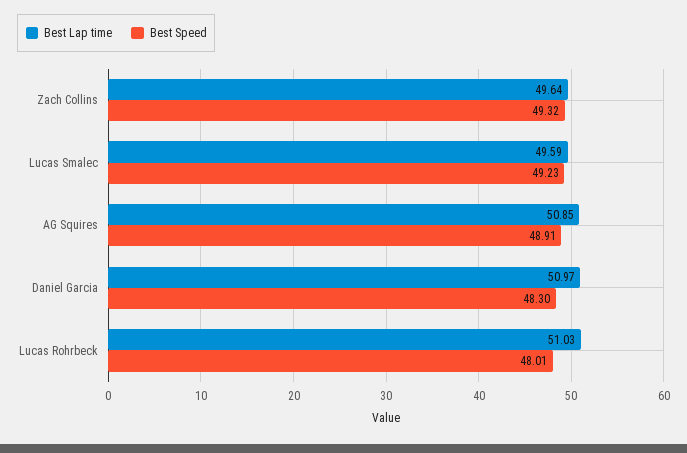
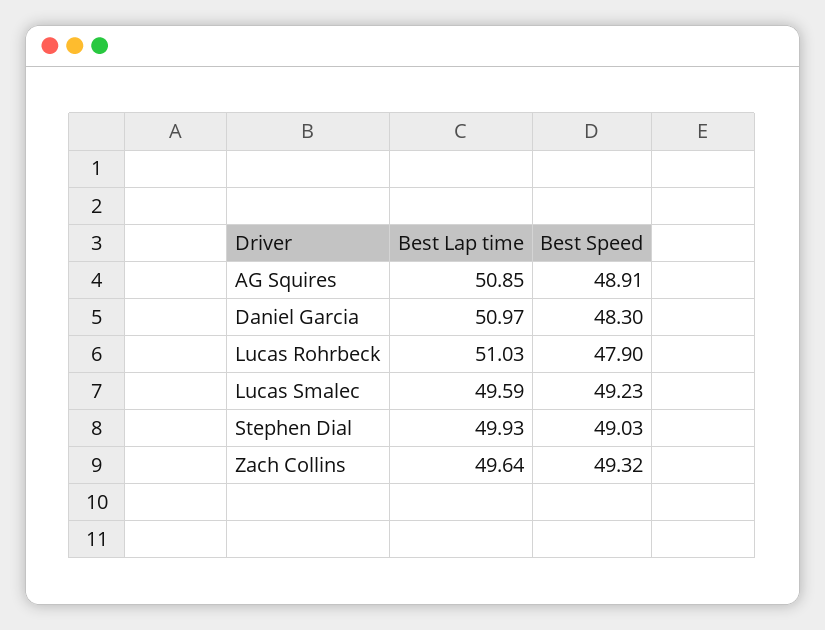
  {
    "Best Lap time": {
      "Zach Collins": 49.64,
      "Lucas Smalec": 49.59,
      "AG Squires": 50.85,
      "Daniel Garcia": 50.97,
-     "Lucas Rohrbeck": 51.03
+     "Lucas Rohrbeck": 51.03,
+     "Stephen Dial": 49.93
    },
    "Best Speed": {
      "Zach Collins": 49.32,
      "Lucas Smalec": 49.23,
      "AG Squires": 48.91,
      "Daniel Garcia": 48.3,
-     "Lucas Rohrbeck": 48.01
+     "Lucas Rohrbeck": 47.9,
+     "Stephen Dial": 49.03
    }
  }

